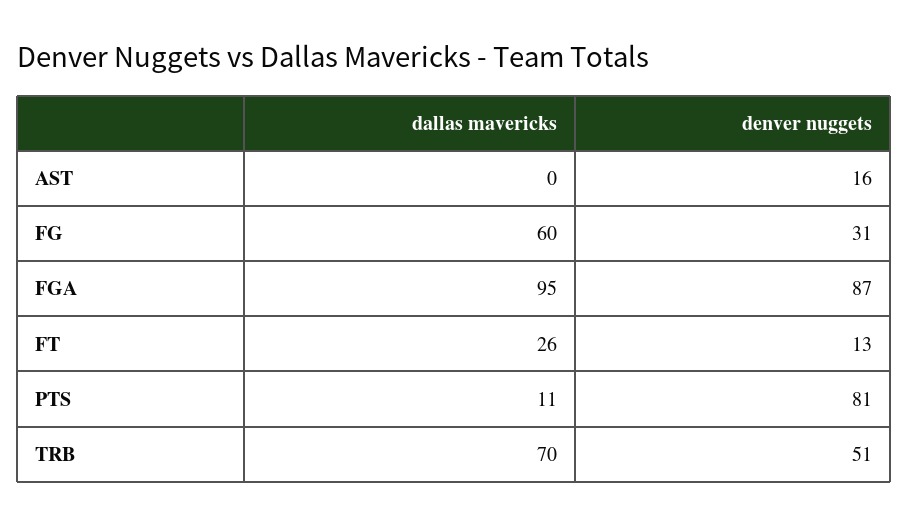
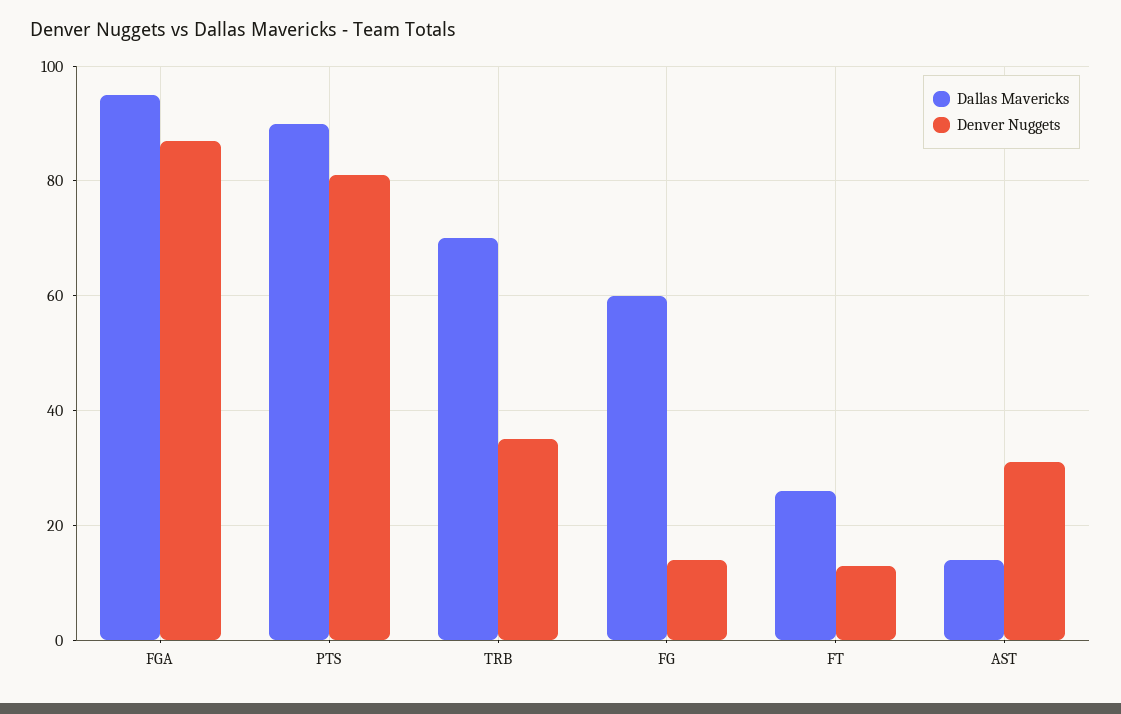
  {
    "dallas mavericks": {
-     "AST": 0,
+     "AST": 15,
      "FG": 60,
      "FGA": 95,
      "FT": 26,
-     "PTS": 11,
+     "PTS": 90,
      "TRB": 70
    },
    "denver nuggets": {
-     "AST": 16,
+     "AST": 30,
-     "FG": 31,
+     "FG": 15,
      "FGA": 87,
      "FT": 13,
      "PTS": 81,
-     "TRB": 51
+     "TRB": 35
    }
  }

